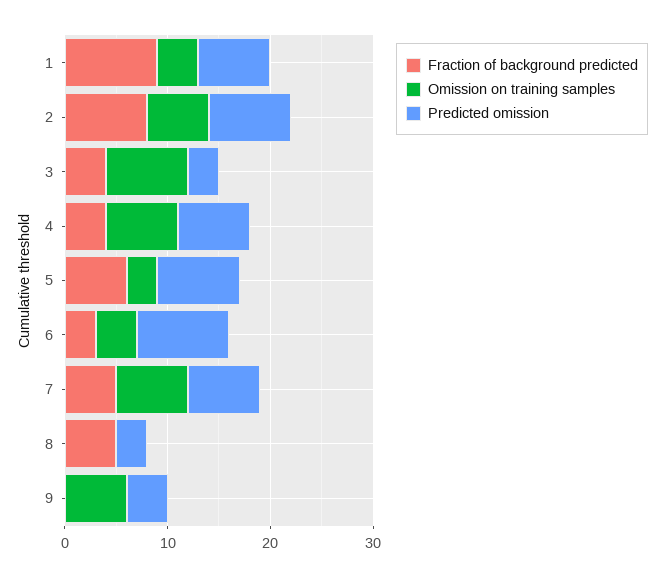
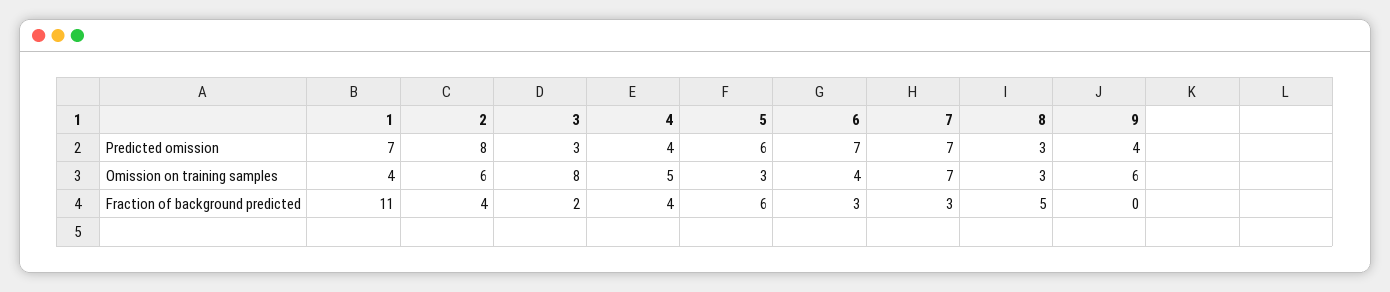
  {
    "Fraction of background predicted": {
-     "1": 9,
+     "1": 11,
-     "2": 8,
+     "2": 4,
-     "3": 4,
+     "3": 2,
      "4": 4,
      "5": 6,
      "6": 3,
-     "7": 5,
+     "7": 3,
      "8": 5,
      "9": 0
    },
    "Omission on training samples": {
      "1": 4,
      "2": 6,
      "3": 8,
-     "4": 7,
+     "4": 5,
      "5": 3,
      "6": 4,
      "7": 7,
-     "8": 0,
+     "8": 3,
      "9": 6
    },
    "Predicted omission": {
      "1": 7,
      "2": 8,
      "3": 3,
-     "4": 7,
+     "4": 4,
-     "5": 8,
+     "5": 6,
-     "6": 9,
+     "6": 7,
      "7": 7,
      "8": 3,
      "9": 4
    }
  }

